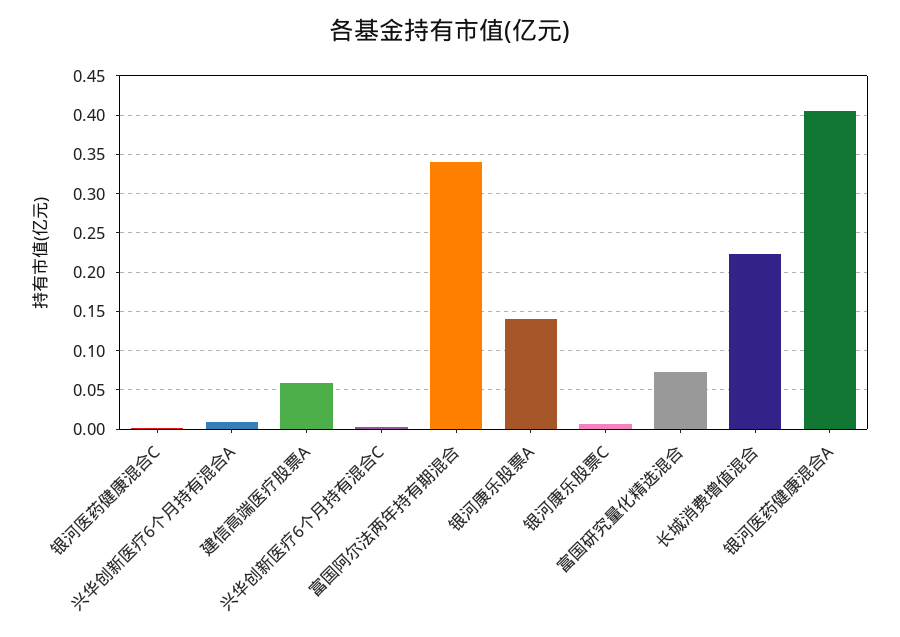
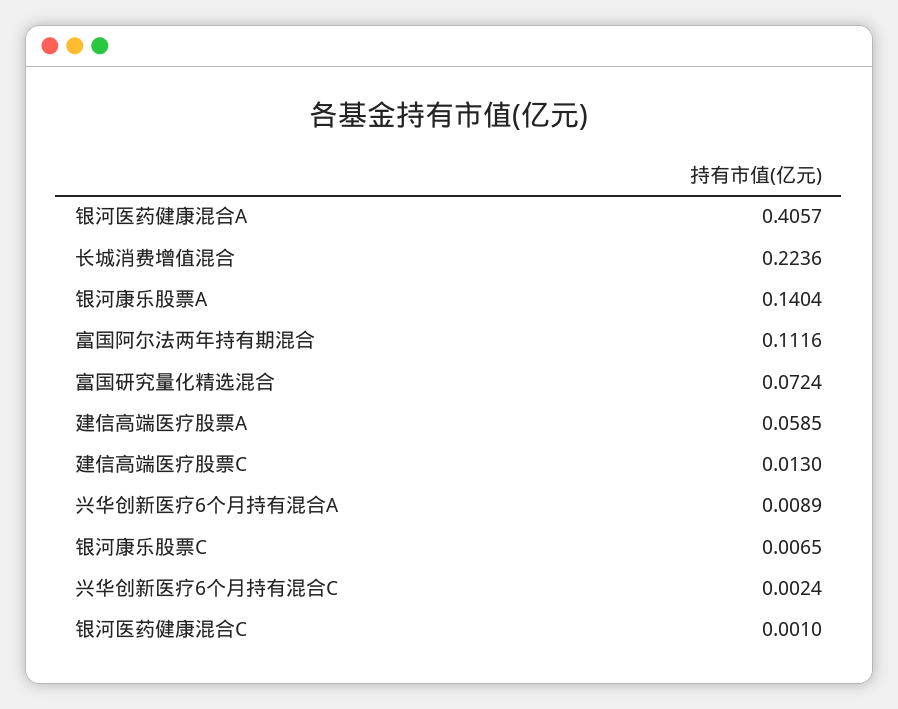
  {
    "银河医药健康混合C": 0.001,
    "兴华创新医疗6个月持有混合A": 0.0089,
    "建信高端医疗股票A": 0.0585,
    "兴华创新医疗6个月持有混合C": 0.0024,
-   "富国阿尔法两年持有期混合": 0.34,
+   "富国阿尔法两年持有期混合": 0.1116,
    "银河康乐股票A": 0.1404,
    "银河康乐股票C": 0.0065,
    "富国研究量化精选混合": 0.0724,
    "长城消费增值混合": 0.2236,
-   "银河医药健康混合A": 0.4057
+   "银河医药健康混合A": 0.4057,
+   "建信高端医疗股票C": 0.013
  }

